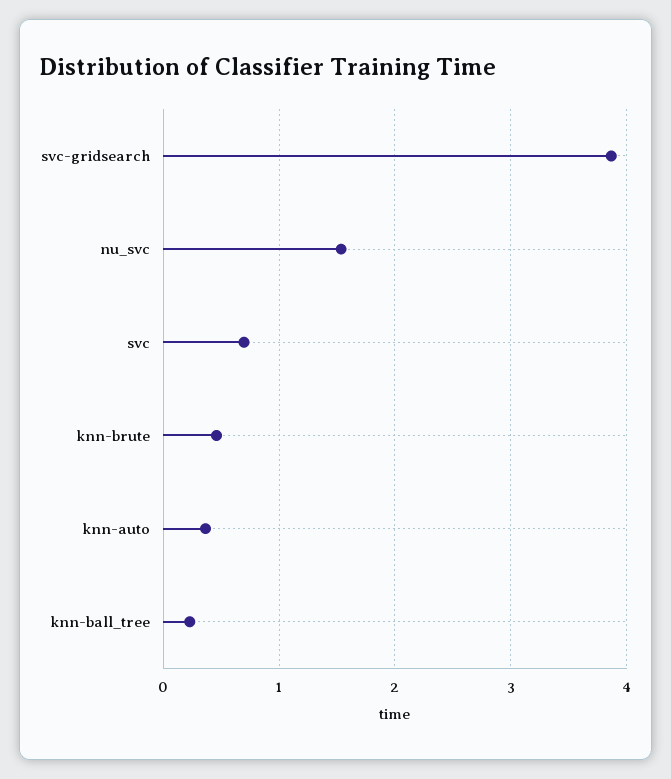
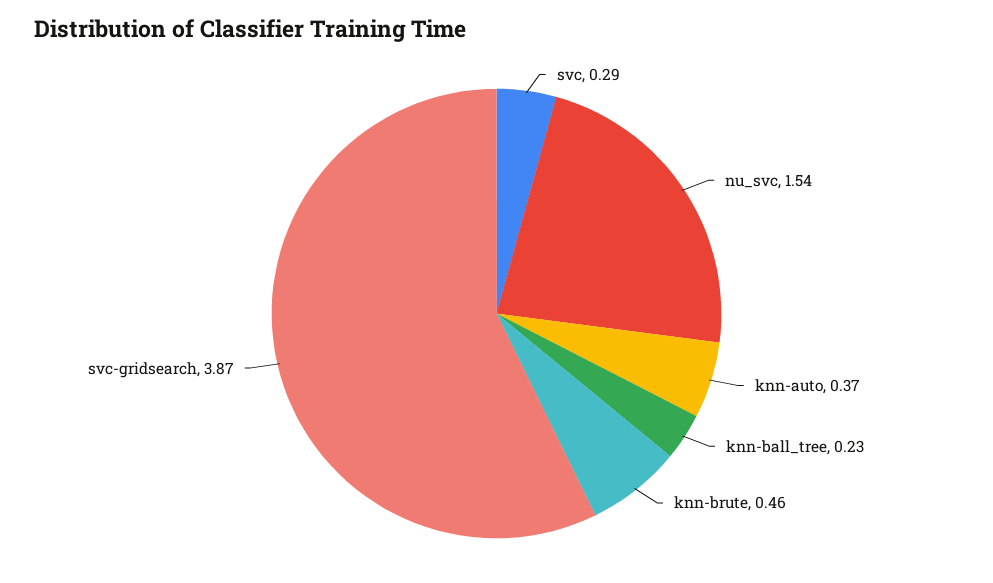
  {
    "svc-gridsearch": 3.87,
    "nu_svc": 1.54,
-   "svc": 0.7,
+   "svc": 0.29,
    "knn-brute": 0.46,
    "knn-auto": 0.37,
    "knn-ball_tree": 0.23
  }

